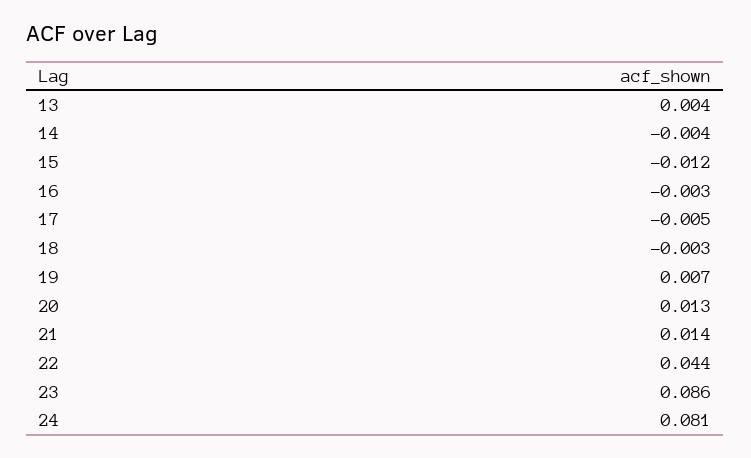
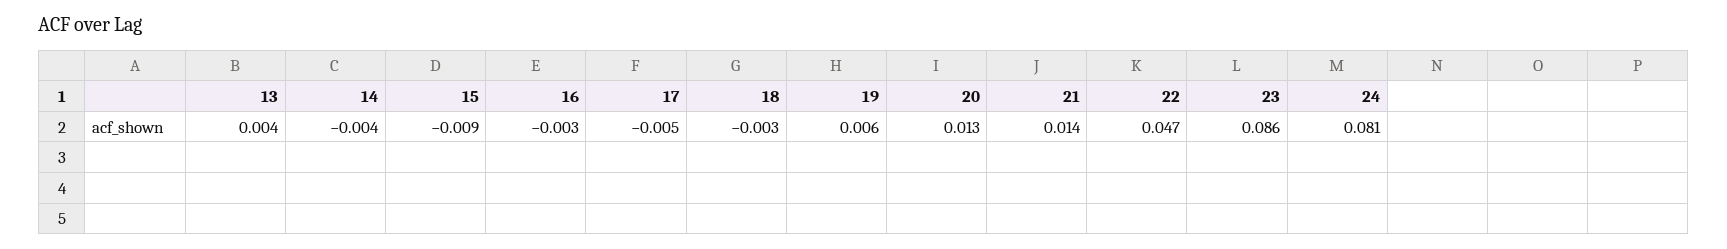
  {
    "13": 0.004,
    "14": -0.004,
-   "15": -0.012,
+   "15": -0.009,
    "16": -0.003,
    "17": -0.005,
    "18": -0.003,
-   "19": 0.007,
+   "19": 0.006,
    "20": 0.013,
    "21": 0.014,
-   "22": 0.044,
+   "22": 0.047,
    "23": 0.086,
    "24": 0.081
  }

